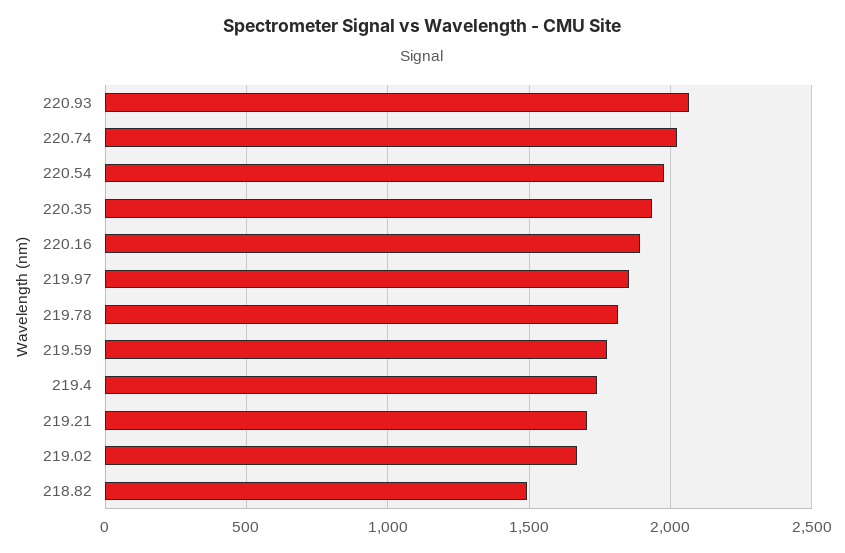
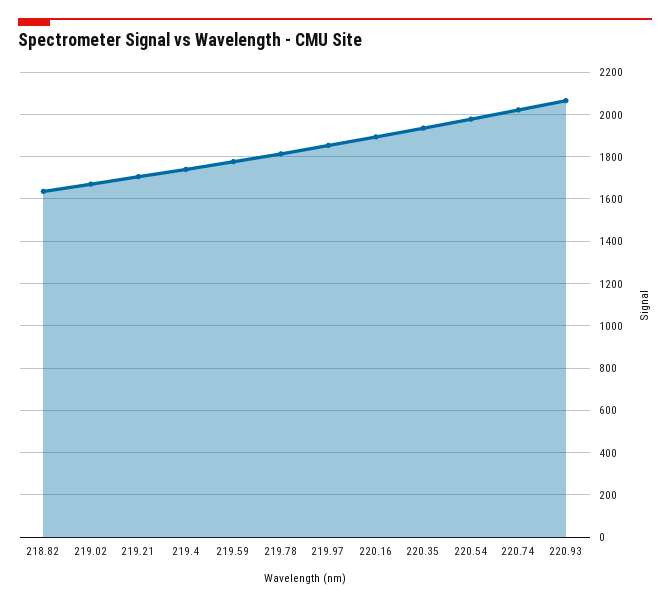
  {
    "220.93": 2050,
    "220.74": 2000,
    "220.54": 2000,
    "220.35": 1950,
    "220.16": 1900,
    "219.97": 1850,
    "219.78": 1800,
    "219.59": 1800,
    "219.4": 1750,
    "219.21": 1700,
    "219.02": 1650,
-   "218.82": 1500
+   "218.82": 1650
  }

